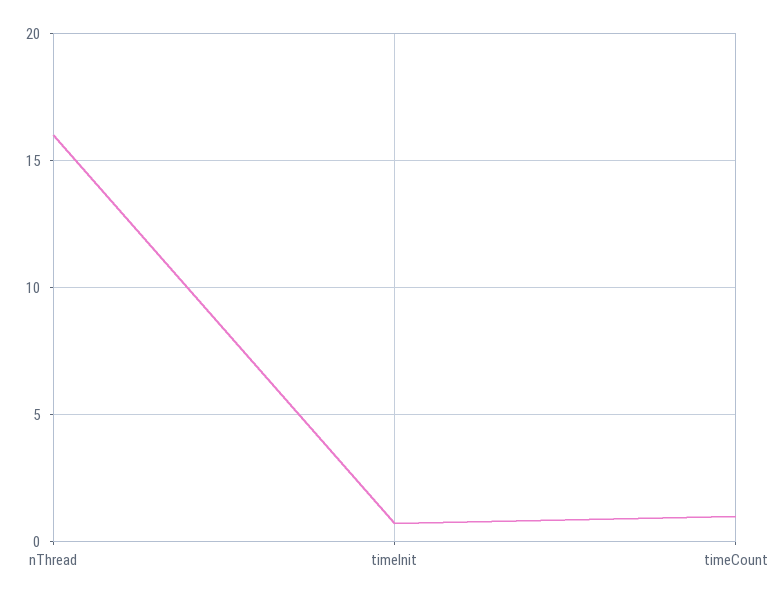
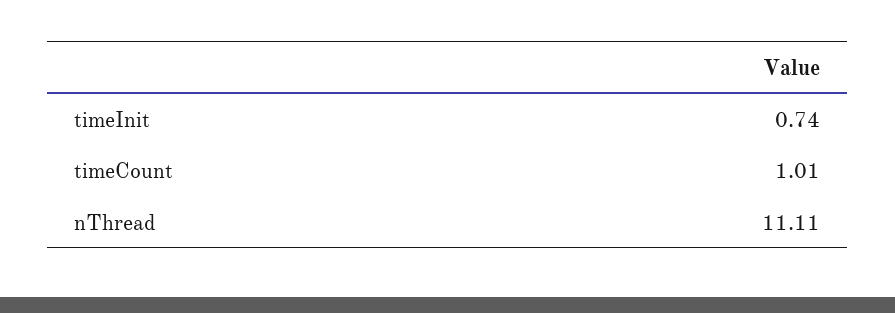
  {
-   "nThread": 16,
+   "nThread": 11.11,
    "timeInit": 0.74,
    "timeCount": 1.01
  }

